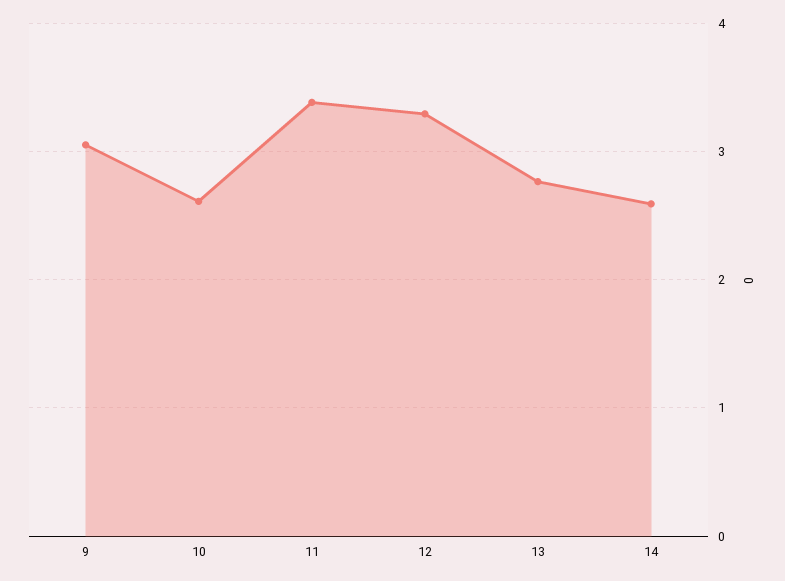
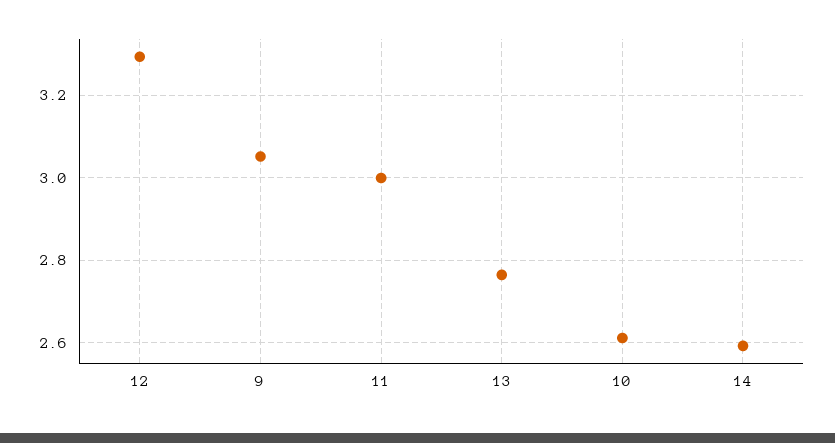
  {
    "9": 3.06,
    "10": 2.62,
-   "11": 3.4,
+   "11": 3,
    "12": 3.3,
    "13": 2.76,
    "14": 2.6
  }

